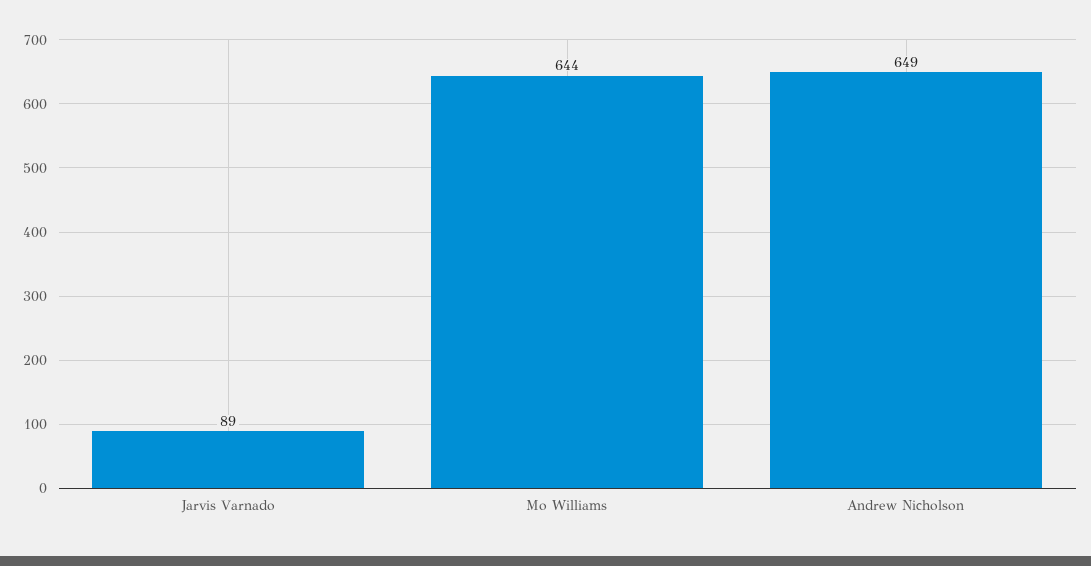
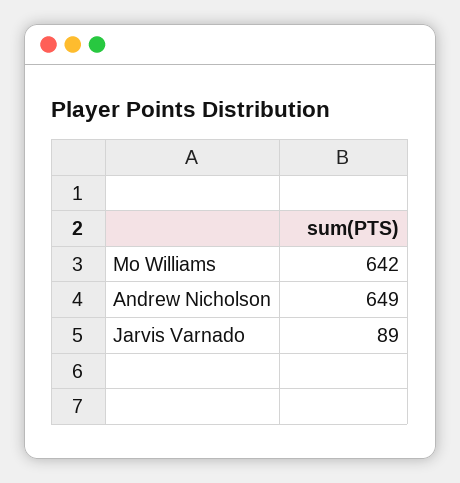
  {
    "Jarvis Varnado": 89,
-   "Mo Williams": 644,
+   "Mo Williams": 642,
    "Andrew Nicholson": 649
  }

